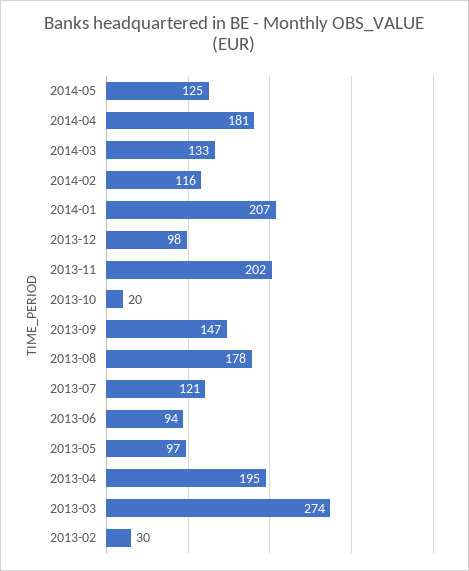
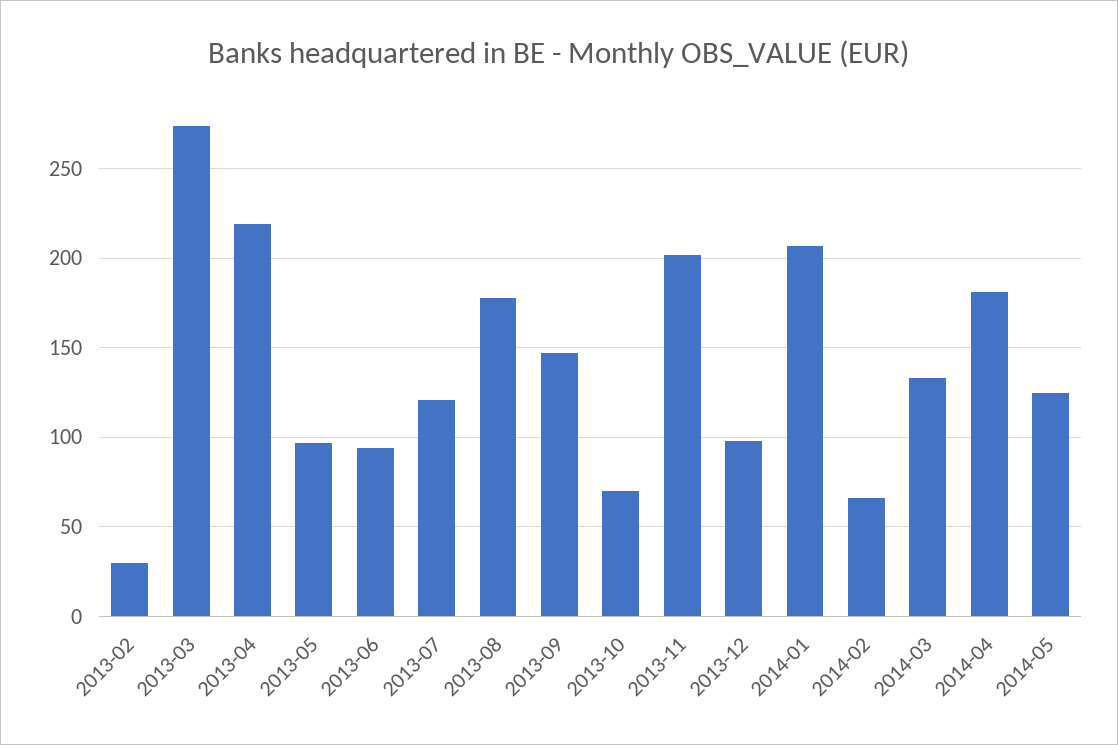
  {
    "2014-05": 125,
    "2014-04": 181,
    "2014-03": 133,
-   "2014-02": 116,
+   "2014-02": 65,
    "2014-01": 207,
    "2013-12": 98,
    "2013-11": 202,
-   "2013-10": 20,
+   "2013-10": 70,
    "2013-09": 147,
    "2013-08": 178,
    "2013-07": 121,
    "2013-06": 94,
    "2013-05": 97,
-   "2013-04": 195,
+   "2013-04": 220,
    "2013-03": 274,
    "2013-02": 30
  }

